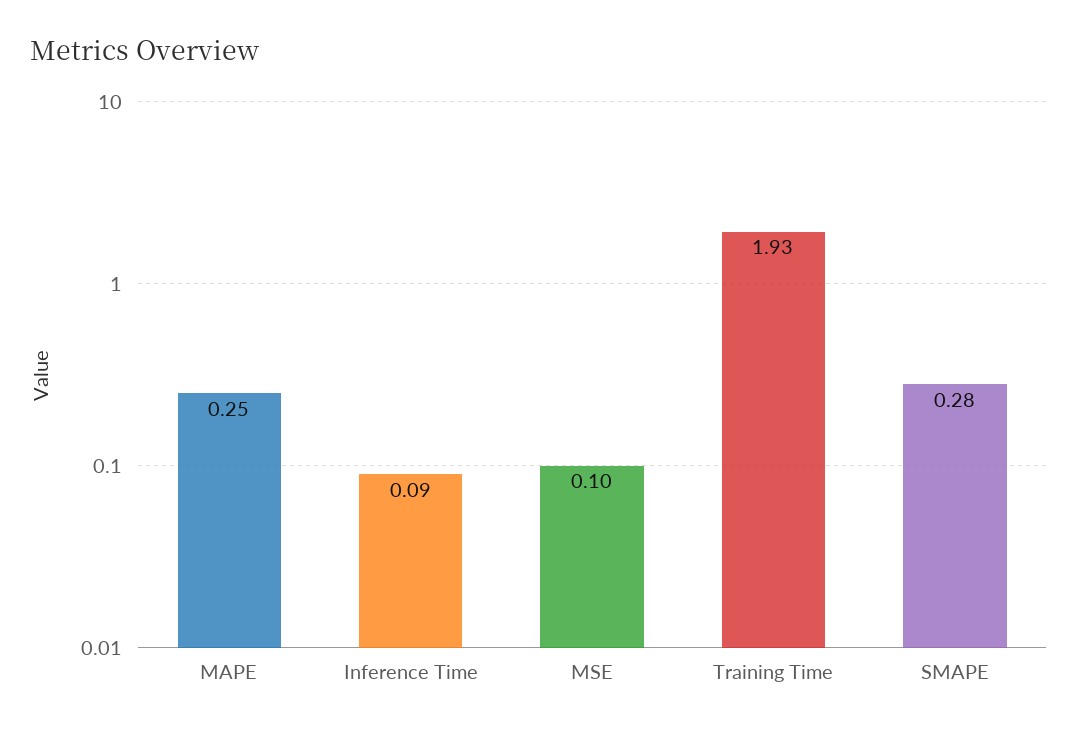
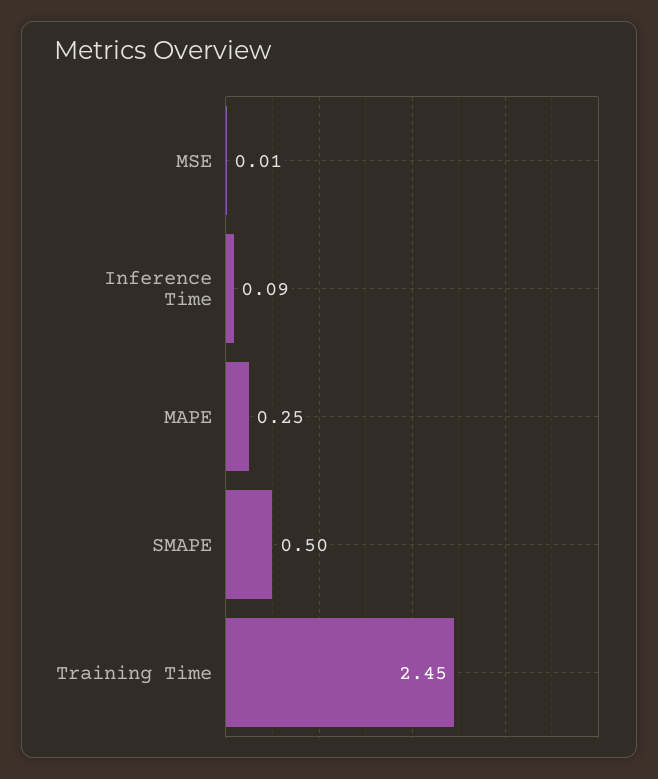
  {
    "MAPE": 0.25,
    "Inference Time": 0.09,
-   "MSE": 0.1,
+   "MSE": 0.01,
-   "Training Time": 1.93,
+   "Training Time": 2.45,
-   "SMAPE": 0.28
+   "SMAPE": 0.5
  }

